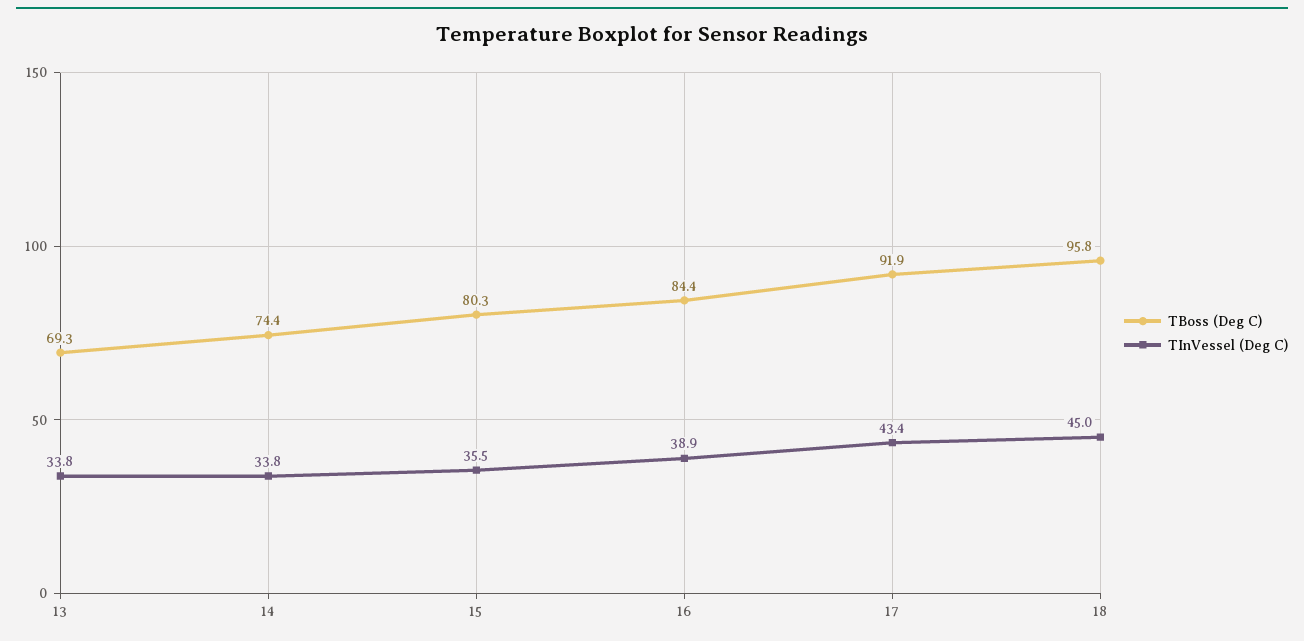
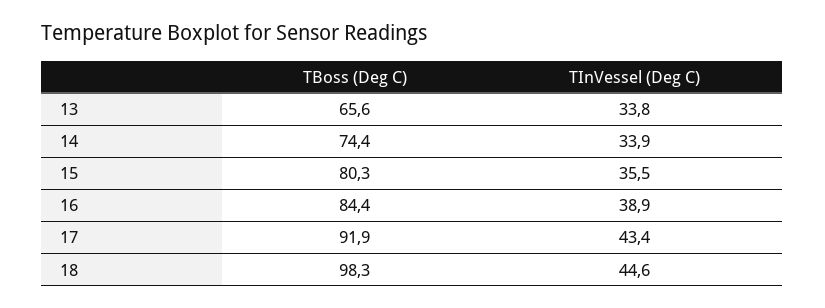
  {
    "TBoss (Deg C)": {
-     "13": 69.3,
+     "13": 65.6,
      "14": 74.4,
      "15": 80.3,
      "16": 84.4,
      "17": 91.9,
-     "18": 95.8
+     "18": 98.3
    },
    "TInVessel (Deg C)": {
      "13": 33.8,
-     "14": 33.8,
+     "14": 33.9,
      "15": 35.5,
      "16": 38.9,
      "17": 43.4,
-     "18": 45
+     "18": 44.6
    }
  }

